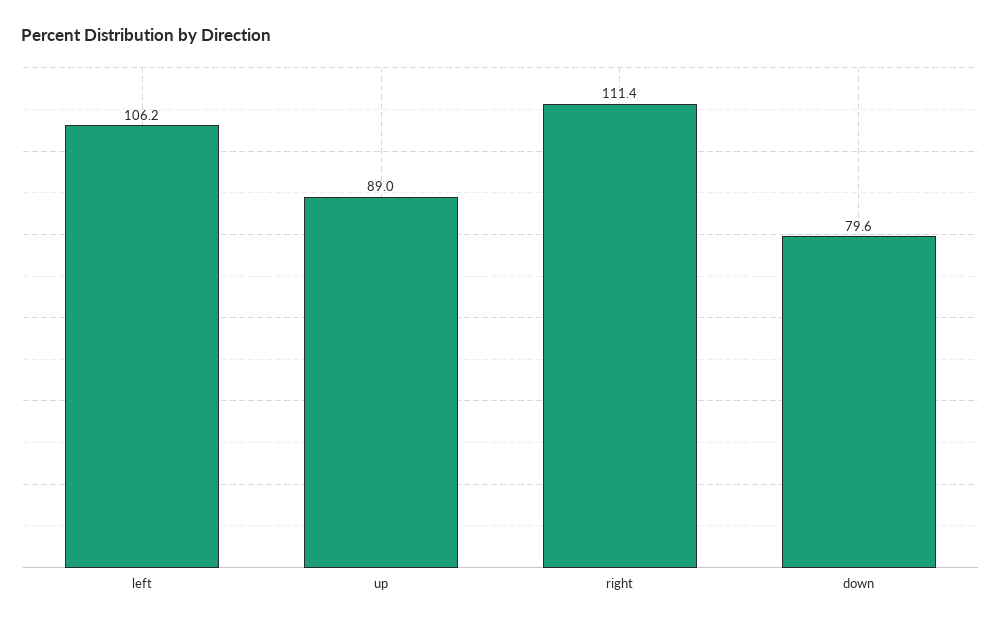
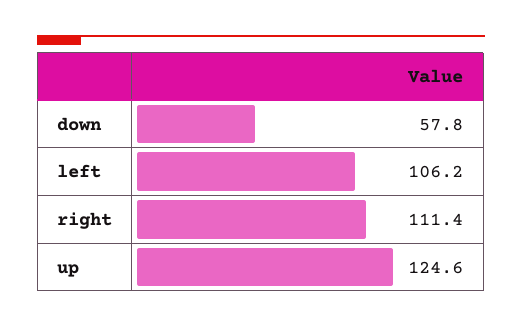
  {
    "left": 106.2,
-   "up": 89,
+   "up": 124.6,
    "right": 111.4,
-   "down": 79.6
+   "down": 57.8
  }

